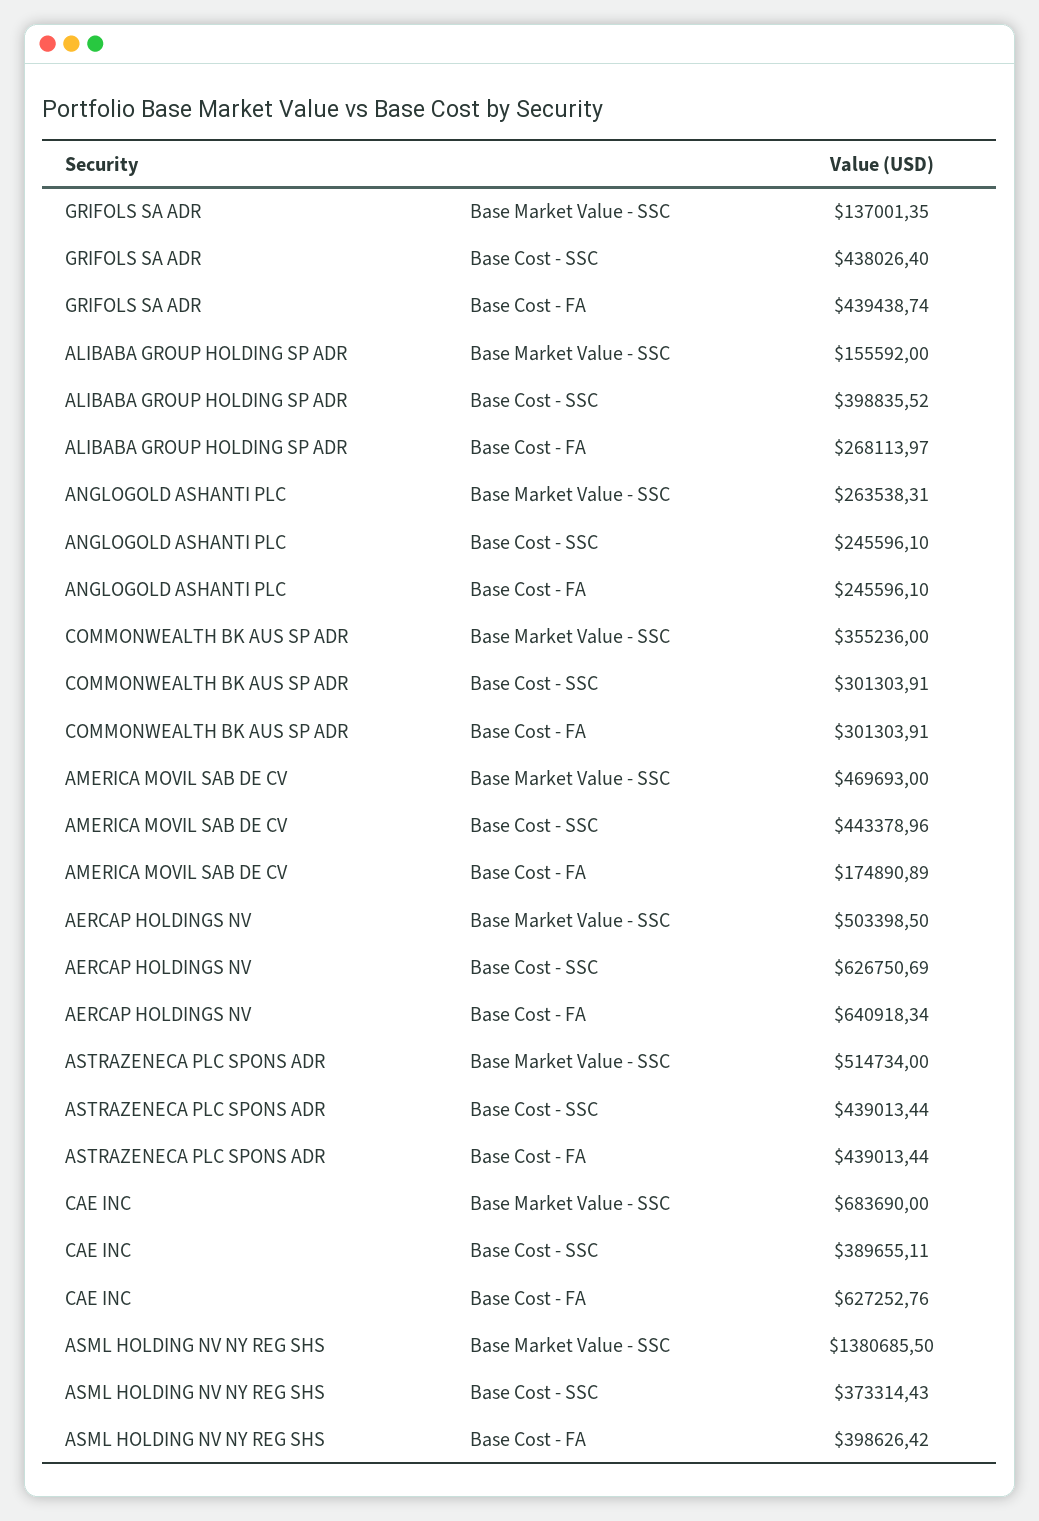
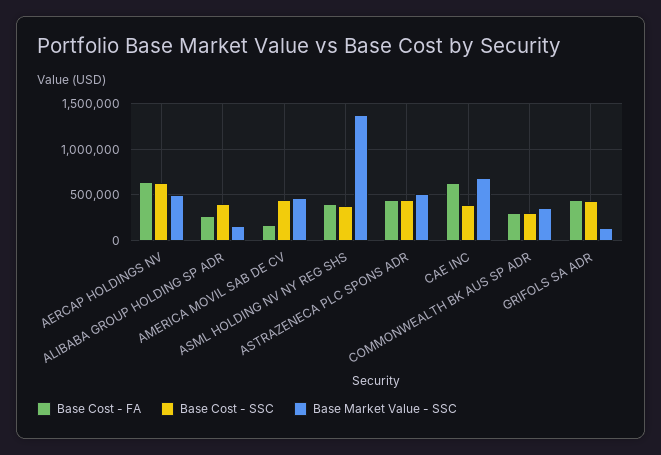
  {
    "Base Market Value - SSC": {
      "GRIFOLS SA ADR": 137001.35,
      "ALIBABA GROUP HOLDING SP ADR": 155592,
-     "ANGLOGOLD ASHANTI PLC": 263538.31,
      "COMMONWEALTH BK AUS SP ADR": 355236,
      "AMERICA MOVIL SAB DE CV": 469693,
      "AERCAP HOLDINGS NV": 503398.5,
      "ASTRAZENECA PLC SPONS ADR": 514734,
      "CAE INC": 683690,
      "ASML HOLDING NV NY REG SHS": 1380685.5
    },
    "Base Cost - SSC": {
      "GRIFOLS SA ADR": 438026.4,
      "ALIBABA GROUP HOLDING SP ADR": 398835.52,
-     "ANGLOGOLD ASHANTI PLC": 245596.1,
      "COMMONWEALTH BK AUS SP ADR": 301303.91,
      "AMERICA MOVIL SAB DE CV": 443378.96,
      "AERCAP HOLDINGS NV": 626750.69,
      "ASTRAZENECA PLC SPONS ADR": 439013.44,
      "CAE INC": 389655.11,
      "ASML HOLDING NV NY REG SHS": 373314.43
    },
    "Base Cost - FA": {
      "GRIFOLS SA ADR": 439438.74,
      "ALIBABA GROUP HOLDING SP ADR": 268113.97,
-     "ANGLOGOLD ASHANTI PLC": 245596.1,
      "COMMONWEALTH BK AUS SP ADR": 301303.91,
      "AMERICA MOVIL SAB DE CV": 174890.89,
      "AERCAP HOLDINGS NV": 640918.34,
      "ASTRAZENECA PLC SPONS ADR": 439013.44,
      "CAE INC": 627252.76,
      "ASML HOLDING NV NY REG SHS": 398626.42
    }
  }

